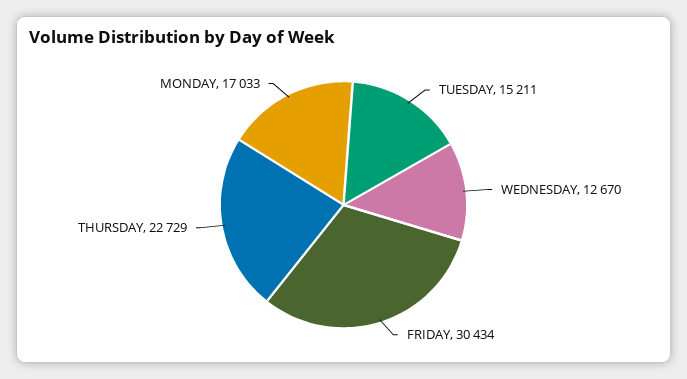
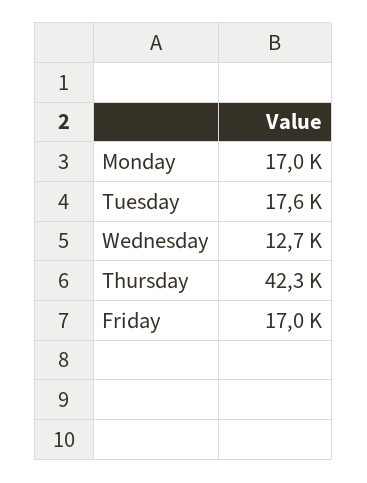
  {
-   "TUESDAY": 15211,
+   "TUESDAY": 17600,
    "WEDNESDAY": 12670,
-   "FRIDAY": 30434,
+   "FRIDAY": 17000,
-   "THURSDAY": 22729,
+   "THURSDAY": 42300,
    "MONDAY": 17033
  }

